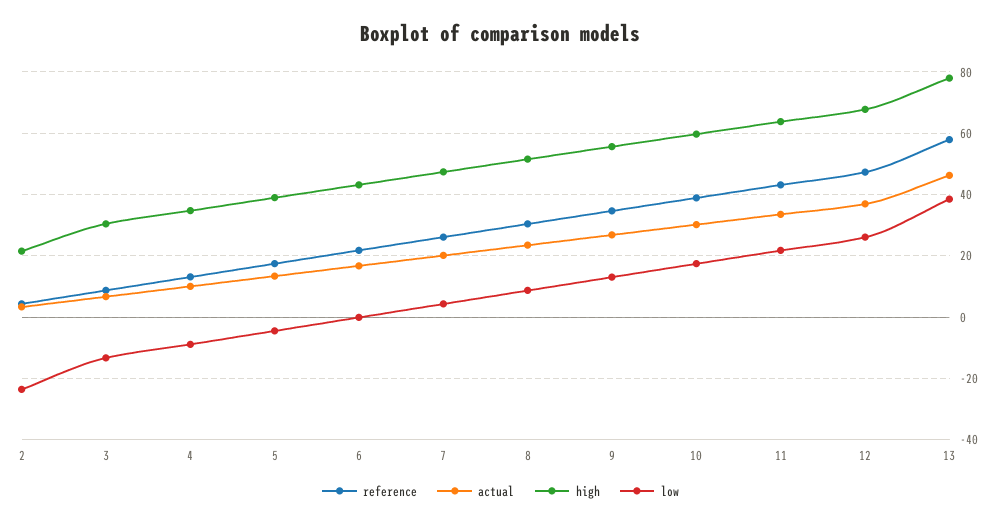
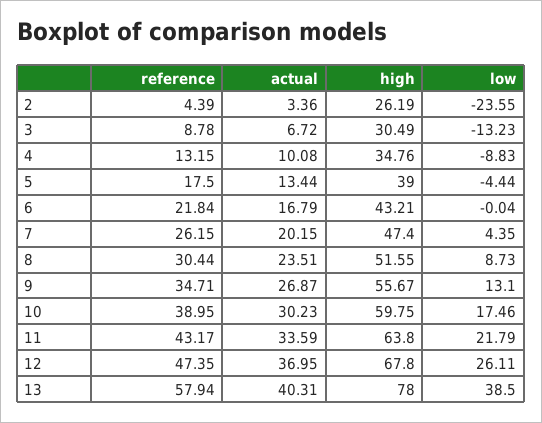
  {
    "reference": {
      "2": 4.39,
      "3": 8.78,
      "4": 13.15,
      "5": 17.5,
      "6": 21.84,
      "7": 26.15,
      "8": 30.44,
      "9": 34.71,
      "10": 38.95,
      "11": 43.17,
      "12": 47.35,
      "13": 57.94
    },
    "actual": {
      "2": 3.36,
      "3": 6.72,
      "4": 10.08,
      "5": 13.44,
      "6": 16.79,
      "7": 20.15,
      "8": 23.51,
      "9": 26.87,
      "10": 30.23,
      "11": 33.59,
      "12": 36.95,
-     "13": 46
+     "13": 40.31
    },
    "high": {
-     "2": 22,
+     "2": 26.19,
      "3": 30.49,
      "4": 34.76,
      "5": 39,
      "6": 43.21,
      "7": 47.4,
      "8": 51.55,
      "9": 55.67,
      "10": 59.75,
      "11": 63.8,
      "12": 67.8,
      "13": 78
    },
    "low": {
      "2": -23.55,
      "3": -13.23,
      "4": -8.83,
      "5": -4.44,
      "6": -0.04,
      "7": 4.35,
      "8": 8.73,
      "9": 13.1,
      "10": 17.46,
      "11": 21.79,
      "12": 26.11,
      "13": 38.5
    }
  }

